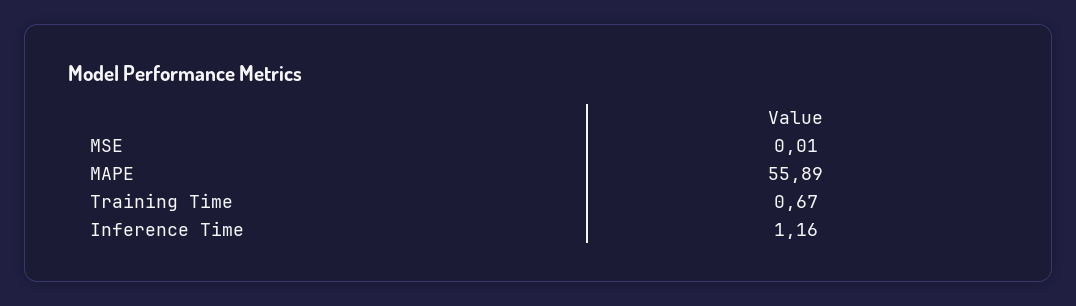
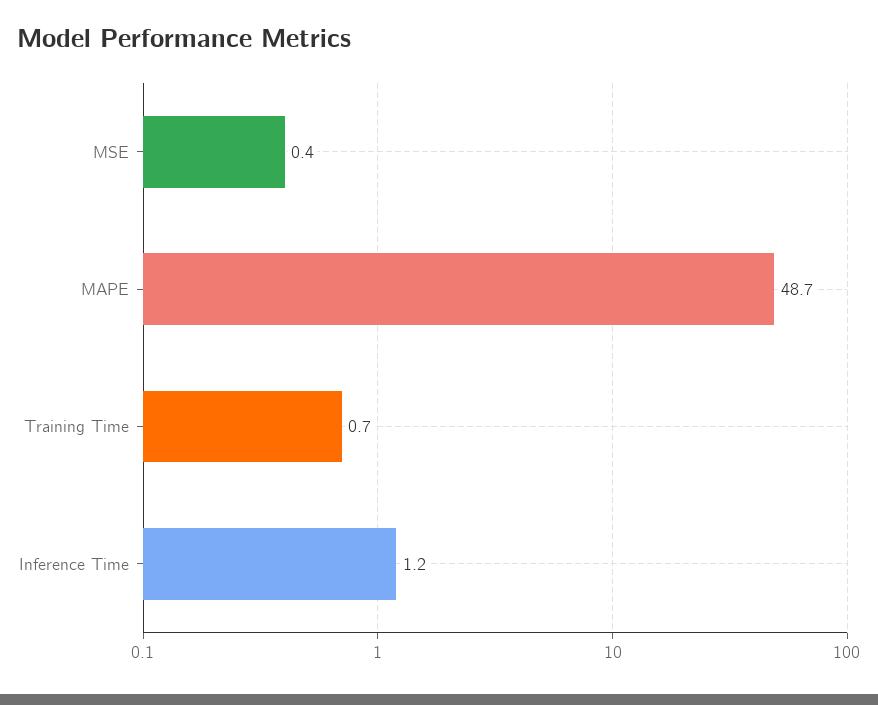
  {
-   "MSE": 0.01,
+   "MSE": 0.4,
-   "MAPE": 55.89,
+   "MAPE": 48.7,
    "Training Time": 0.67,
    "Inference Time": 1.16
  }

